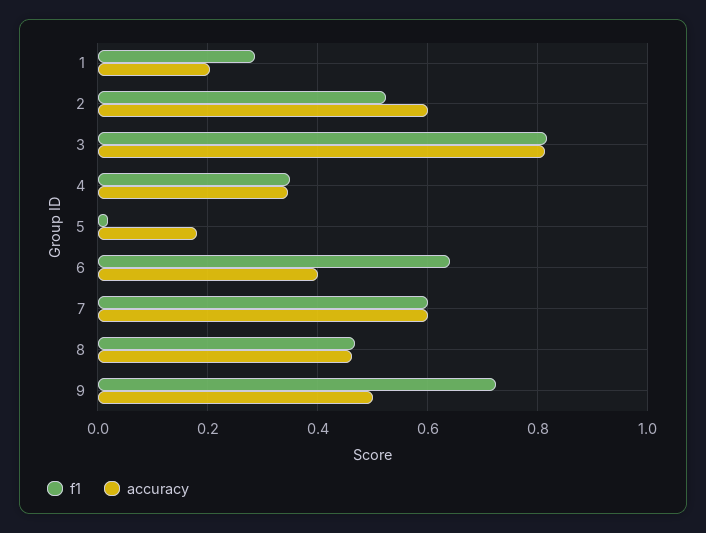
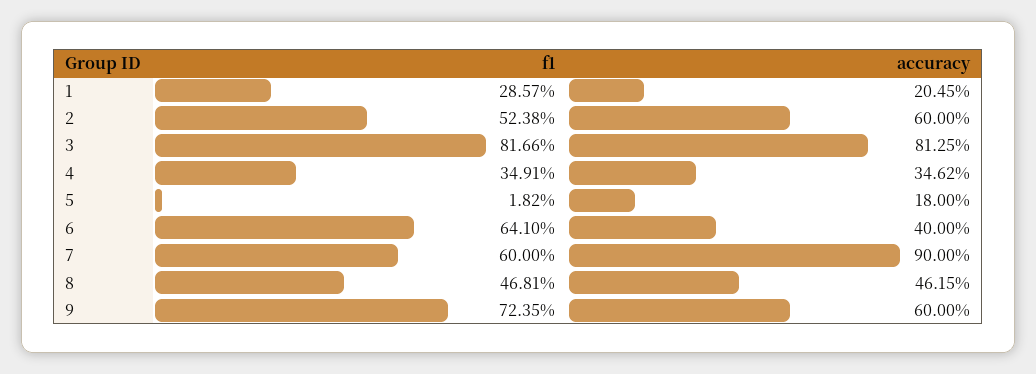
  {
    "f1": {
      "1": 0.2857,
      "2": 0.5238,
      "3": 0.8166,
      "4": 0.3491,
      "5": 0.0182,
      "6": 0.641,
      "7": 0.6,
      "8": 0.4681,
      "9": 0.7235
    },
    "accuracy": {
      "1": 0.2045,
      "2": 0.6,
      "3": 0.8125,
      "4": 0.3462,
      "5": 0.18,
      "6": 0.4,
-     "7": 0.6,
+     "7": 0.9,
      "8": 0.4615,
-     "9": 0.5
+     "9": 0.6
    }
  }

